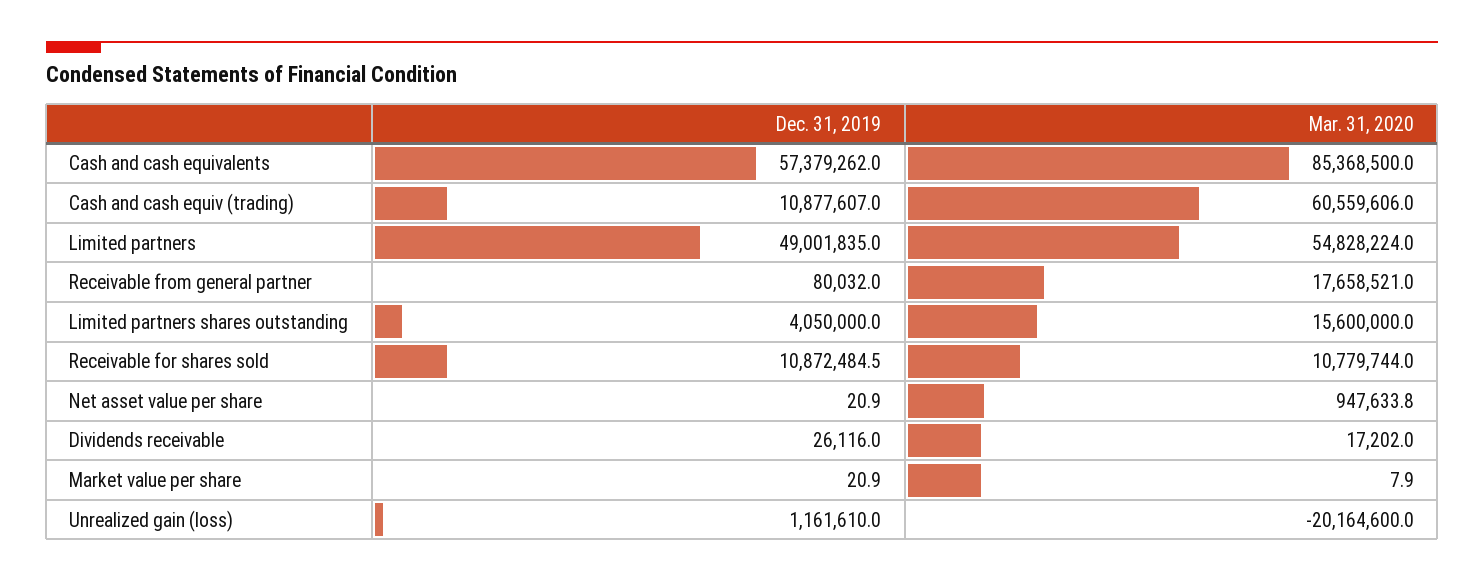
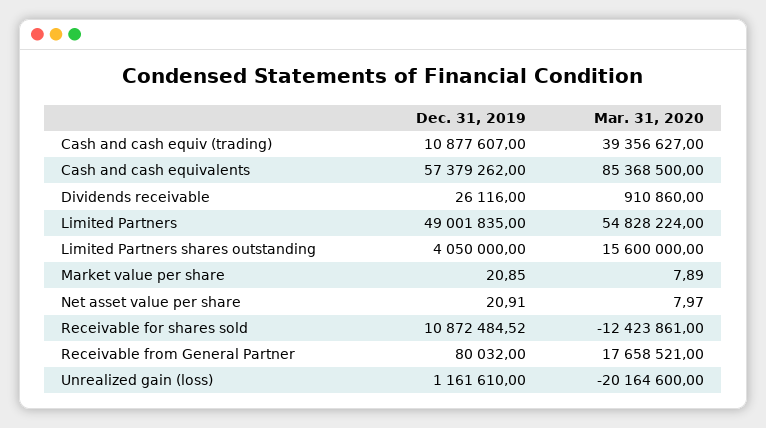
  {
    "Dec. 31, 2019": {
      "Cash and cash equivalents": 57379262,
      "Cash and cash equiv (trading)": 10877607,
      "Limited partners": 49001835,
      "Receivable from general partner": 80032,
      "Limited partners shares outstanding": 4050000,
      "Receivable for shares sold": 10872484.52,
      "Net asset value per share": 20.91,
      "Dividends receivable": 26116,
      "Market value per share": 20.85,
      "Unrealized gain (loss)": 1161610
    },
    "Mar. 31, 2020": {
      "Cash and cash equivalents": 85368500,
-     "Cash and cash equiv (trading)": 60559606,
+     "Cash and cash equiv (trading)": 39356627,
      "Limited partners": 54828224,
      "Receivable from general partner": 17658521,
      "Limited partners shares outstanding": 15600000,
-     "Receivable for shares sold": 10779744,
+     "Receivable for shares sold": -12423861,
-     "Net asset value per share": 947633.8,
+     "Net asset value per share": 7.97,
-     "Dividends receivable": 17202,
+     "Dividends receivable": 910860,
      "Market value per share": 7.89,
      "Unrealized gain (loss)": -20164600
    }
  }

